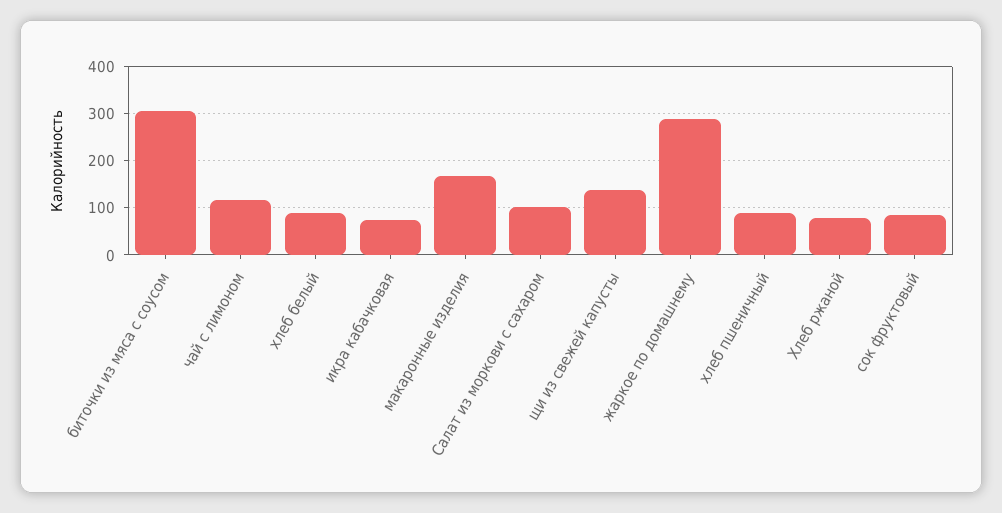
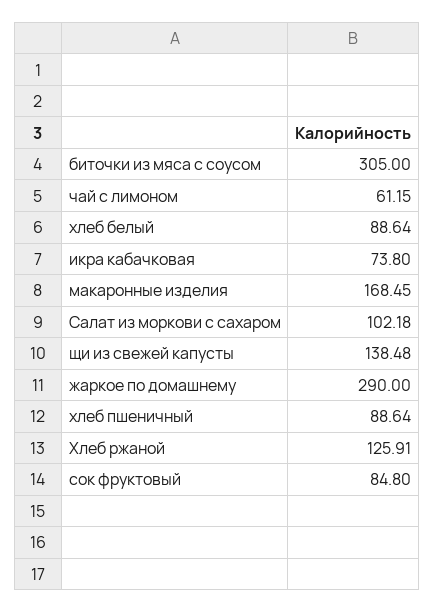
  {
    "биточки из мяса с соусом": 305,
-   "чай с лимоном": 120,
+   "чай с лимоном": 61.15,
    "хлеб белый": 88.64,
    "икра кабачковая": 73.8,
    "макаронные изделия": 168.45,
    "Салат из моркови с сахаром": 102.18,
    "щи из свежей капусты": 138.48,
    "жаркое по домашнему": 290,
    "хлеб пшеничный": 88.64,
-   "Хлеб ржаной": 80,
+   "Хлеб ржаной": 125.91,
    "сок фруктовый": 84.8
  }

